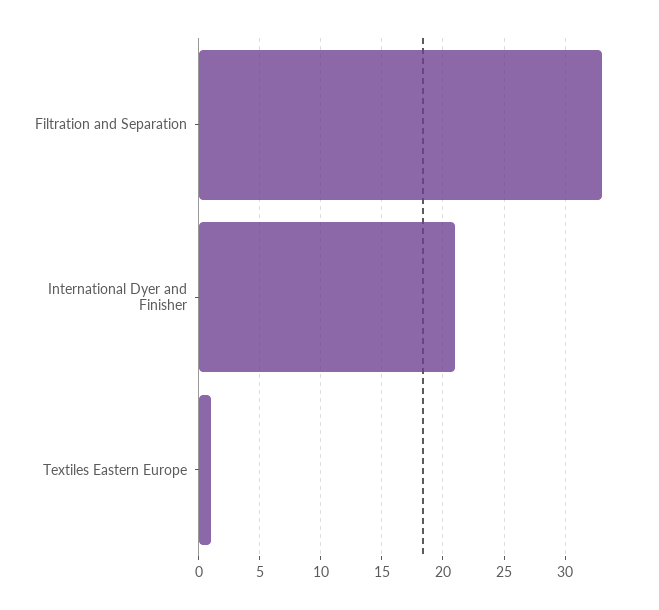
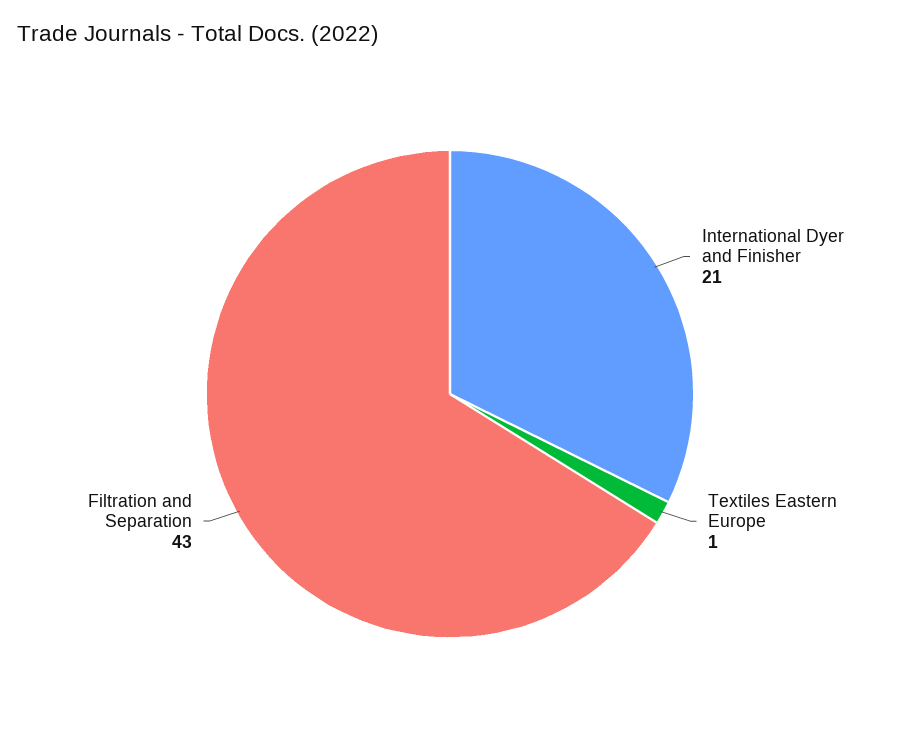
  {
-   "Filtration and Separation": 33,
+   "Filtration and Separation": 43,
    "International Dyer and Finisher": 21,
    "Textiles Eastern Europe": 1
  }

